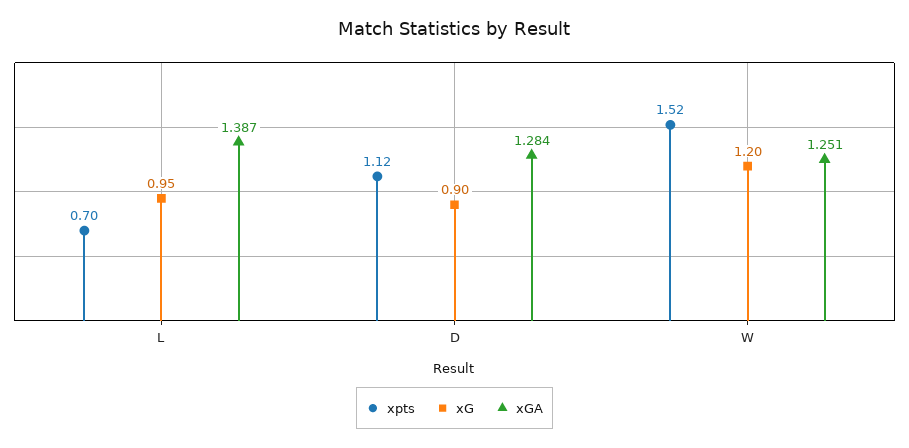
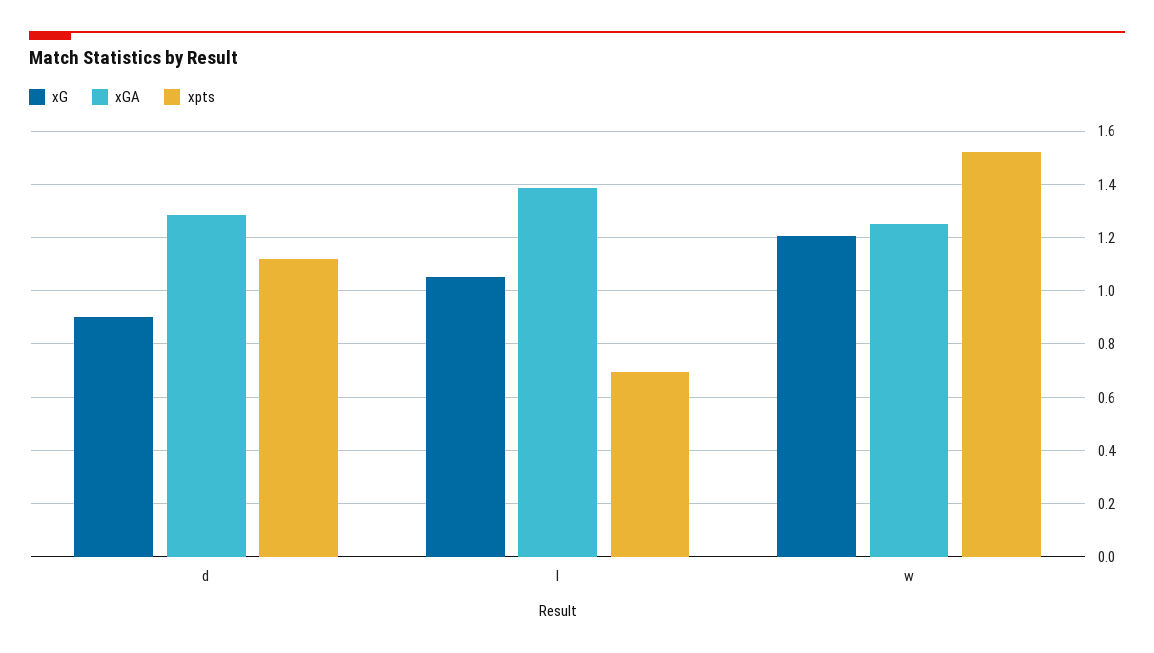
  {
    "xpts": {
      "L": 0.7,
      "D": 1.12,
      "W": 1.52
    },
    "xG": {
-     "L": 0.95,
+     "L": 1.05,
      "D": 0.9,
      "W": 1.2
    },
    "xGA": {
      "L": 1.387,
      "D": 1.284,
      "W": 1.251
    }
  }

